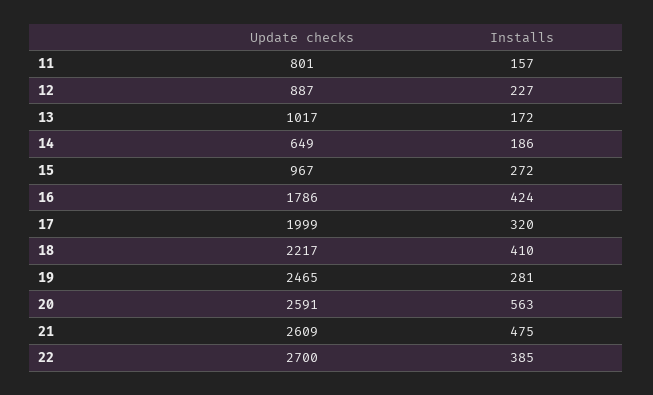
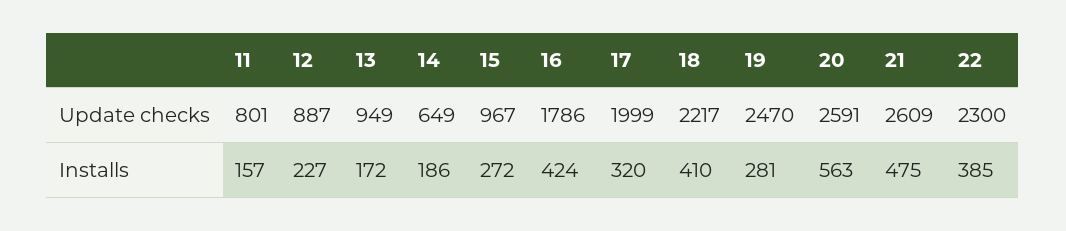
  {
    "Update checks": {
      "11": 801,
      "12": 887,
-     "13": 1017,
+     "13": 949,
      "14": 649,
      "15": 967,
      "16": 1786,
      "17": 1999,
      "18": 2217,
-     "19": 2465,
+     "19": 2470,
      "20": 2591,
      "21": 2609,
-     "22": 2700
+     "22": 2300
    },
    "Installs": {
      "11": 157,
      "12": 227,
      "13": 172,
      "14": 186,
      "15": 272,
      "16": 424,
      "17": 320,
      "18": 410,
      "19": 281,
      "20": 563,
      "21": 475,
      "22": 385
    }
  }

